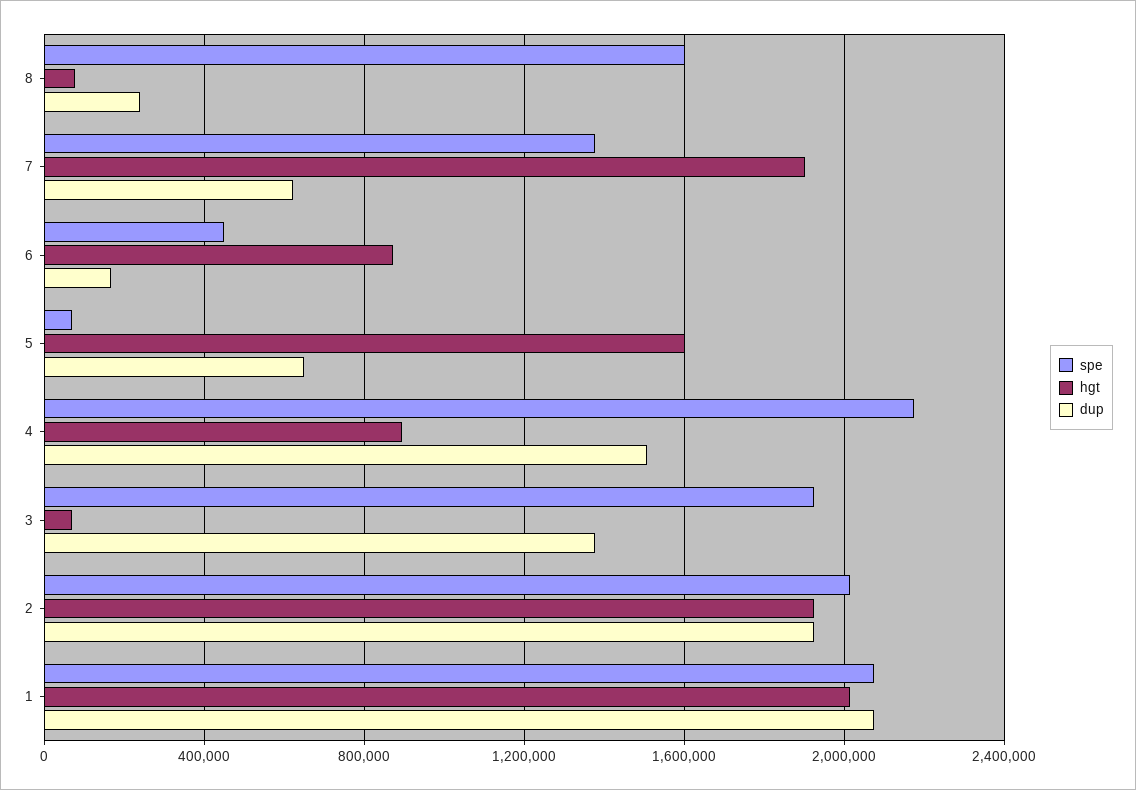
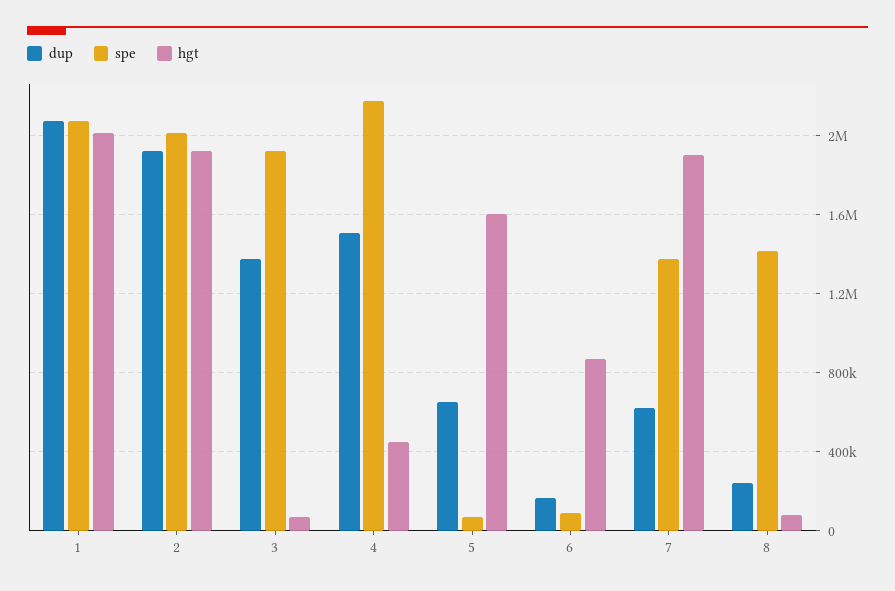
  {
    "spe": {
-     "8": 1600000,
+     "8": 1400000,
      "7": 1400000,
-     "6": 450000,
+     "6": 100000,
      "5": 50000,
      "4": 2150000,
      "3": 1900000,
      "2": 2000000,
      "1": 2100000
    },
    "hgt": {
      "8": 100000,
      "7": 1900000,
      "6": 850000,
      "5": 1600000,
-     "4": 900000,
+     "4": 450000,
      "3": 50000,
      "2": 1900000,
      "1": 2000000
    },
    "dup": {
      "8": 250000,
      "7": 600000,
      "6": 150000,
      "5": 650000,
      "4": 1500000,
      "3": 1400000,
      "2": 1900000,
      "1": 2100000
    }
  }

